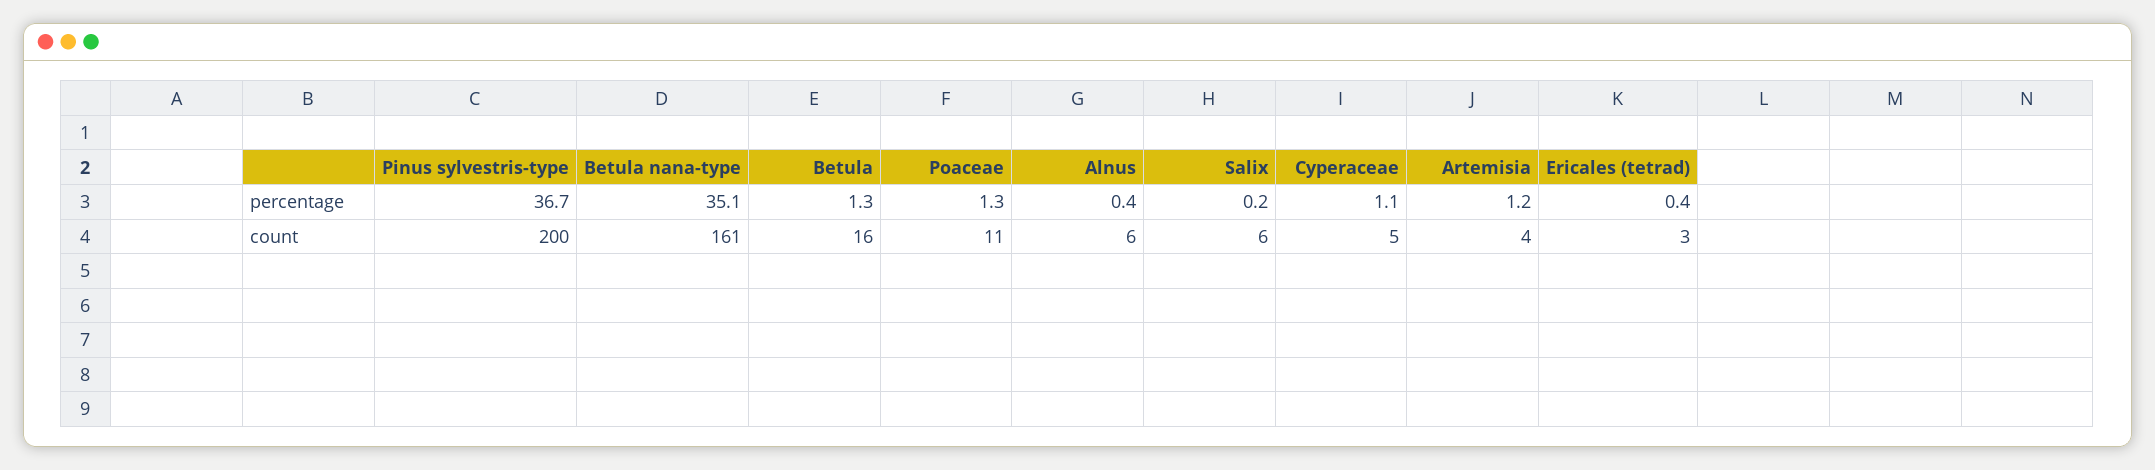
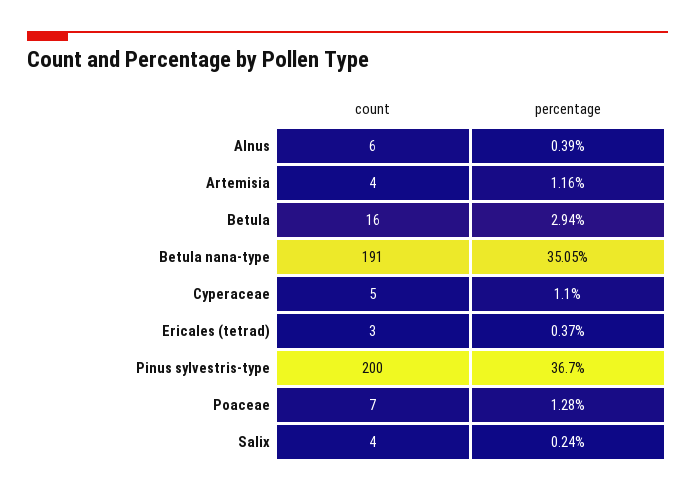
  {
    "Pinus sylvestris-type": {
      "percentage": 36.7,
      "count": 200
    },
    "Betula nana-type": {
      "percentage": 35.05,
-     "count": 161
+     "count": 191
    },
    "Betula": {
-     "percentage": 1.3,
+     "percentage": 2.94,
      "count": 16
    },
    "Poaceae": {
      "percentage": 1.28,
-     "count": 11
+     "count": 7
    },
    "Alnus": {
      "percentage": 0.39,
      "count": 6
    },
    "Salix": {
      "percentage": 0.24,
-     "count": 6
+     "count": 4
    },
    "Cyperaceae": {
      "percentage": 1.1,
      "count": 5
    },
    "Artemisia": {
      "percentage": 1.16,
      "count": 4
    },
    "Ericales (tetrad)": {
      "percentage": 0.37,
      "count": 3
    }
  }

